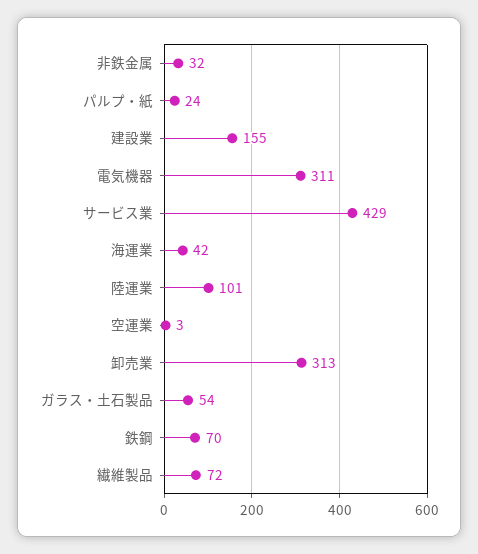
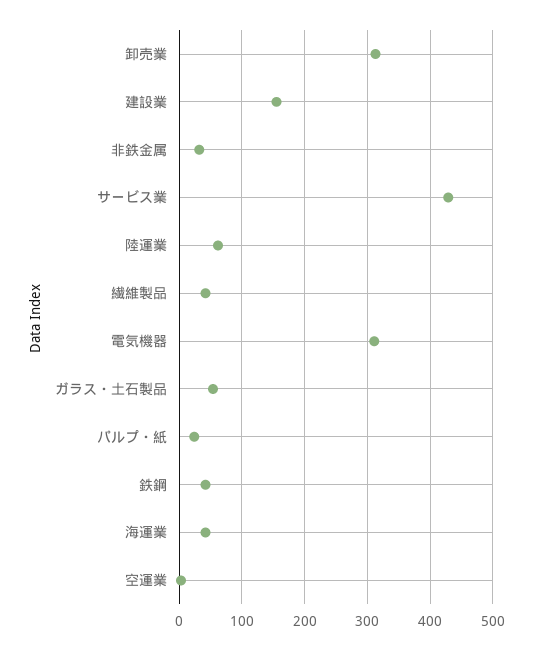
  {
    "非鉄金属": 32,
    "パルプ・紙": 24,
    "建設業": 155,
    "電気機器": 311,
    "サービス業": 429,
    "海運業": 42,
-   "陸運業": 101,
+   "陸運業": 60,
    "空運業": 3,
    "卸売業": 313,
    "ガラス・土石製品": 54,
-   "鉄鋼": 70,
+   "鉄鋼": 40,
-   "繊維製品": 72
+   "繊維製品": 40
  }

